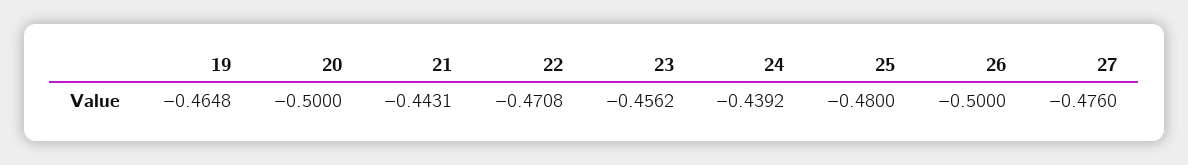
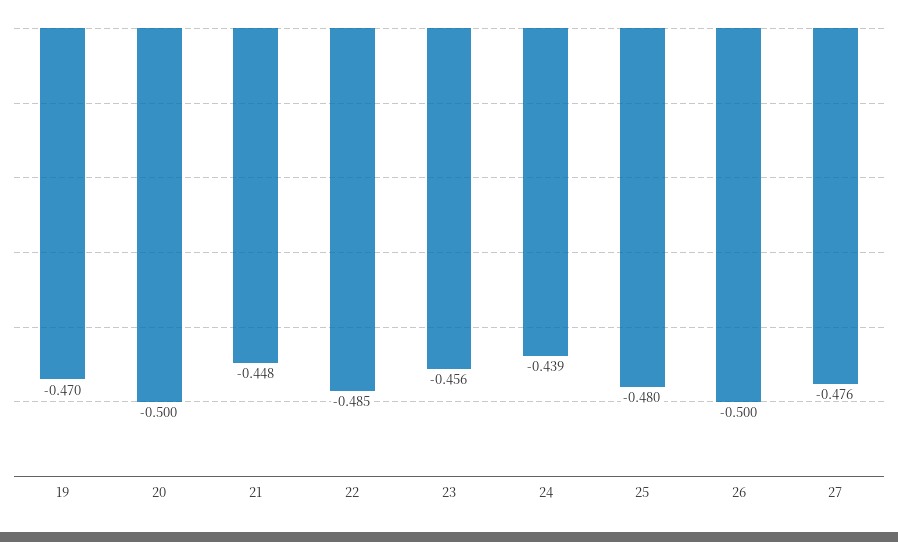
  {
-   "19": -0.4648,
+   "19": -0.47,
    "20": -0.5,
-   "21": -0.4431,
+   "21": -0.448,
-   "22": -0.4708,
+   "22": -0.485,
    "23": -0.4562,
    "24": -0.4392,
    "25": -0.48,
    "26": -0.5,
    "27": -0.476
  }

